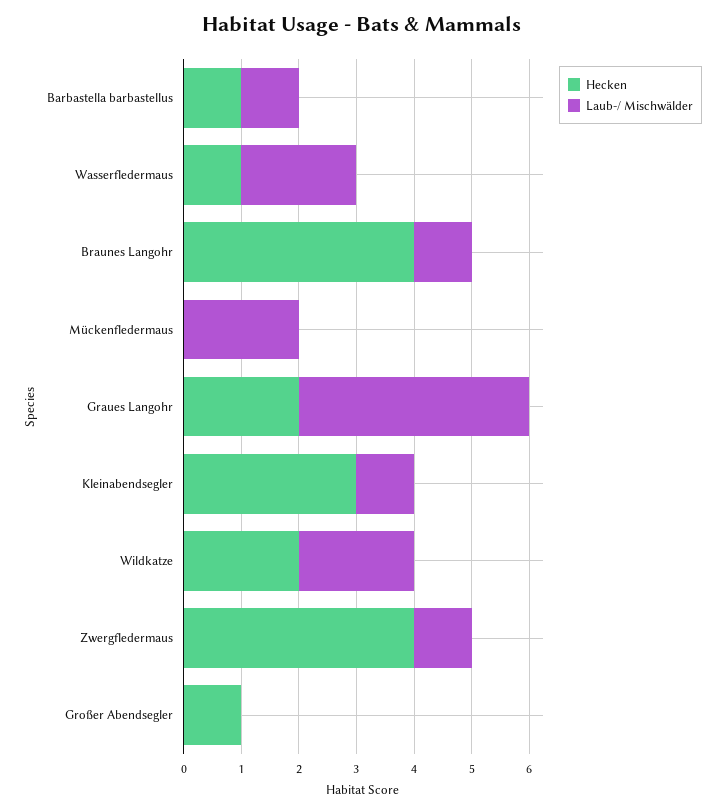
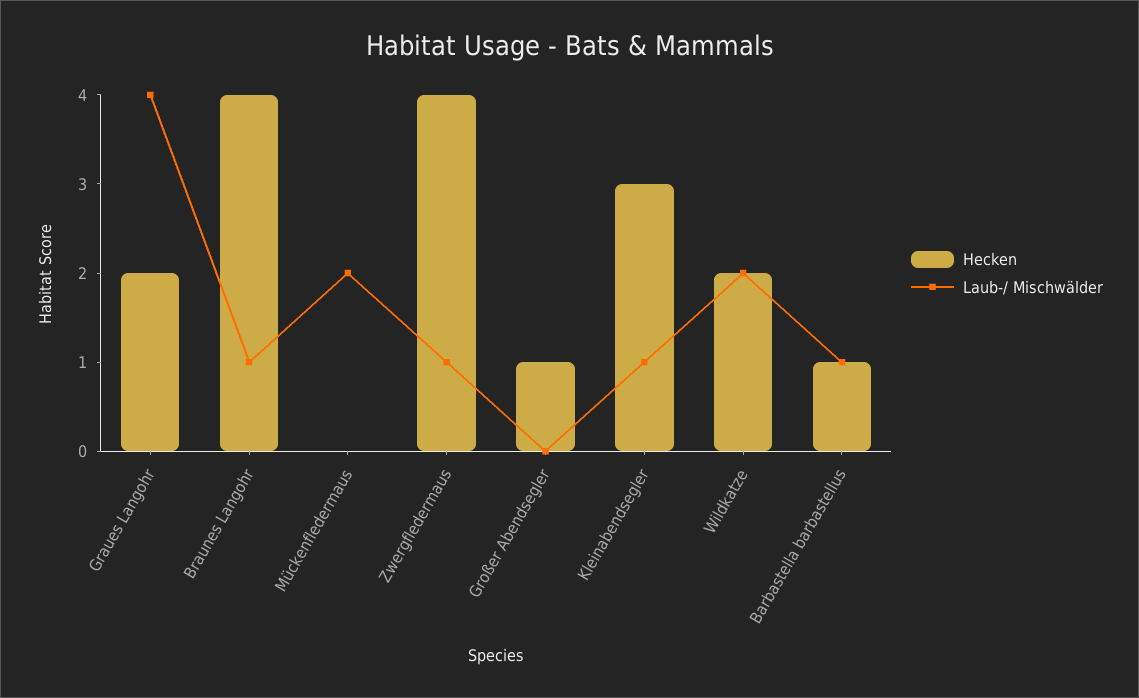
  {
    "Hecken": {
      "Barbastella barbastellus": 1,
-     "Wasserfledermaus": 1,
      "Braunes Langohr": 4,
      "Mückenfledermaus": 0,
      "Graues Langohr": 2,
      "Kleinabendsegler": 3,
      "Wildkatze": 2,
      "Zwergfledermaus": 4,
      "Großer Abendsegler": 1
    },
    "Laub-/ Mischwälder": {
      "Barbastella barbastellus": 1,
-     "Wasserfledermaus": 2,
      "Braunes Langohr": 1,
      "Mückenfledermaus": 2,
      "Graues Langohr": 4,
      "Kleinabendsegler": 1,
      "Wildkatze": 2,
      "Zwergfledermaus": 1,
      "Großer Abendsegler": 0
    }
  }

